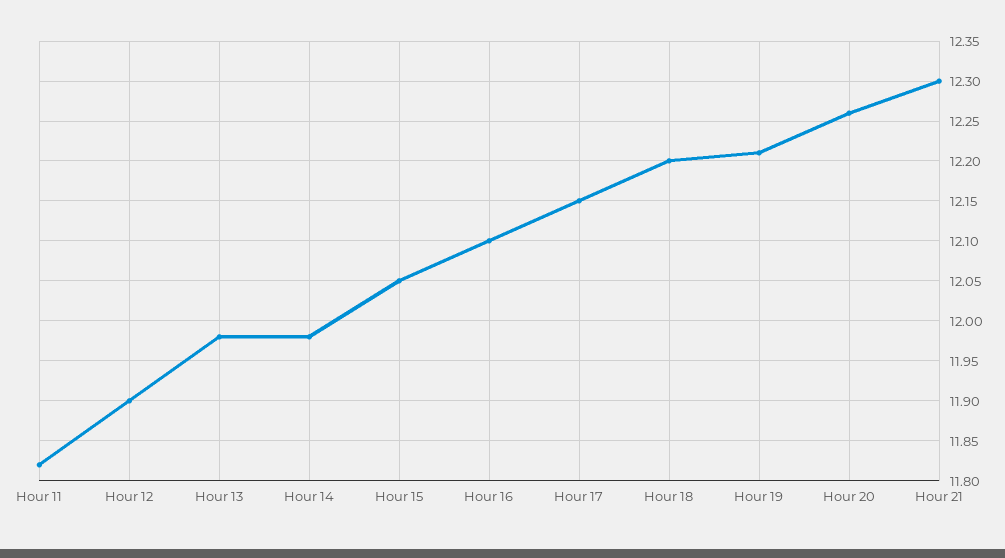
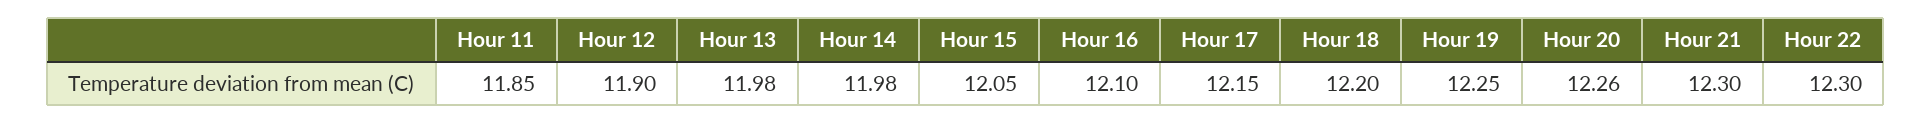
  {
-   "Hour 11": 11.82,
+   "Hour 11": 11.85,
    "Hour 12": 11.9,
    "Hour 13": 11.98,
    "Hour 14": 11.98,
    "Hour 15": 12.05,
    "Hour 16": 12.1,
    "Hour 17": 12.15,
    "Hour 18": 12.2,
-   "Hour 19": 12.21,
+   "Hour 19": 12.25,
    "Hour 20": 12.26,
-   "Hour 21": 12.3
+   "Hour 21": 12.3,
+   "Hour 22": 12.3
  }

